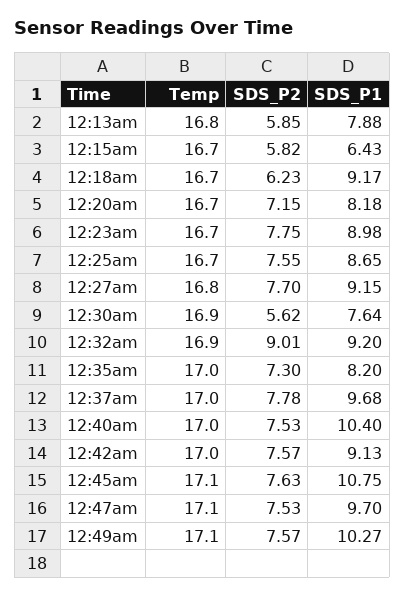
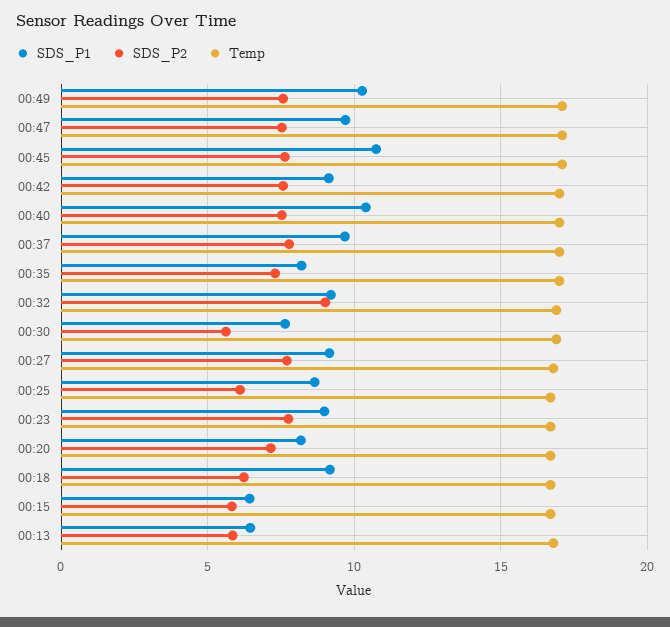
  {
    "Temp": {
      "12:13am": 16.8,
      "12:15am": 16.7,
      "12:18am": 16.7,
      "12:20am": 16.7,
      "12:23am": 16.7,
      "12:25am": 16.7,
      "12:27am": 16.8,
      "12:30am": 16.9,
      "12:32am": 16.9,
      "12:35am": 17,
      "12:37am": 17,
      "12:40am": 17,
      "12:42am": 17,
      "12:45am": 17.1,
      "12:47am": 17.1,
      "12:49am": 17.1
    },
    "SDS_P2": {
      "12:13am": 5.85,
      "12:15am": 5.82,
      "12:18am": 6.23,
      "12:20am": 7.15,
      "12:23am": 7.75,
-     "12:25am": 7.55,
+     "12:25am": 6,
      "12:27am": 7.7,
      "12:30am": 5.62,
      "12:32am": 9.01,
      "12:35am": 7.3,
      "12:37am": 7.78,
      "12:40am": 7.53,
      "12:42am": 7.57,
      "12:45am": 7.63,
      "12:47am": 7.53,
      "12:49am": 7.57
    },
    "SDS_P1": {
-     "12:13am": 7.88,
+     "12:13am": 6.5,
      "12:15am": 6.43,
      "12:18am": 9.17,
      "12:20am": 8.18,
      "12:23am": 8.98,
      "12:25am": 8.65,
      "12:27am": 9.15,
      "12:30am": 7.64,
      "12:32am": 9.2,
      "12:35am": 8.2,
      "12:37am": 9.68,
      "12:40am": 10.4,
      "12:42am": 9.13,
      "12:45am": 10.75,
      "12:47am": 9.7,
      "12:49am": 10.27
    }
  }

